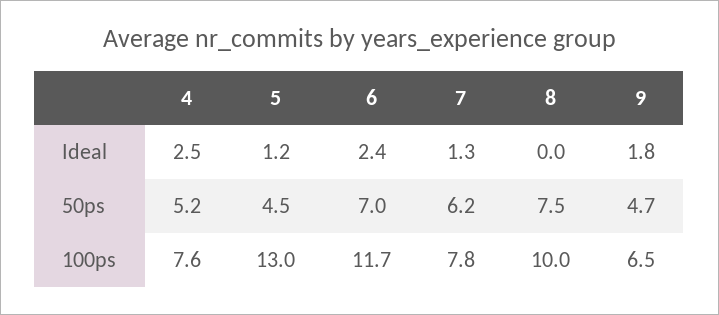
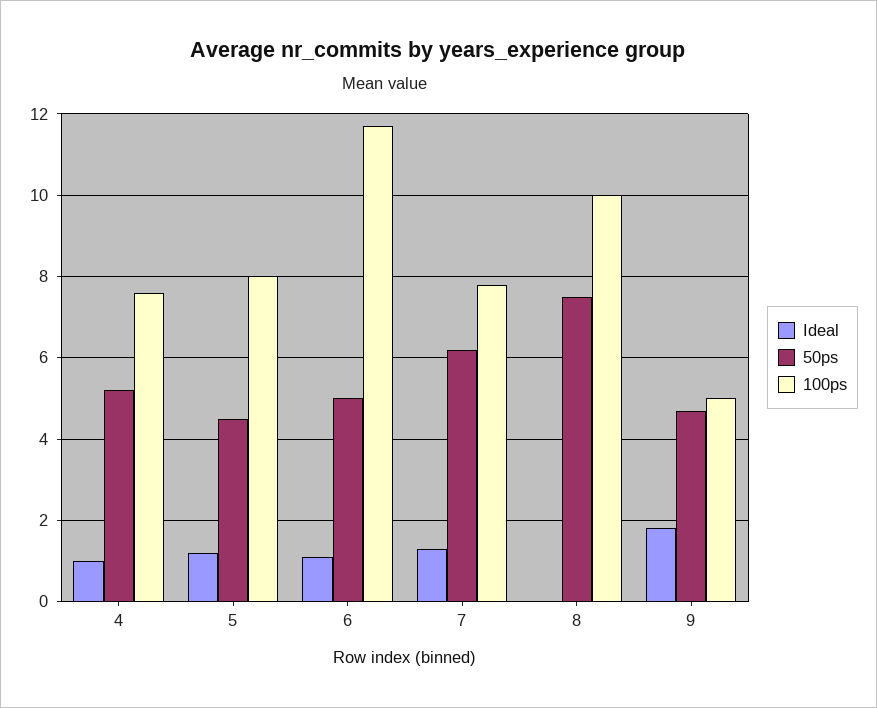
  {
    "Ideal": {
-     "4": 2.5,
+     "4": 1,
      "5": 1.2,
-     "6": 2.4,
+     "6": 1,
      "7": 1.3,
      "8": 0,
      "9": 1.8
    },
    "50ps": {
      "4": 5.2,
      "5": 4.5,
-     "6": 7,
+     "6": 5,
      "7": 6.2,
      "8": 7.5,
      "9": 4.7
    },
    "100ps": {
      "4": 7.6,
-     "5": 13,
+     "5": 8,
      "6": 11.7,
      "7": 7.8,
      "8": 10,
-     "9": 6.5
+     "9": 5
    }
  }

